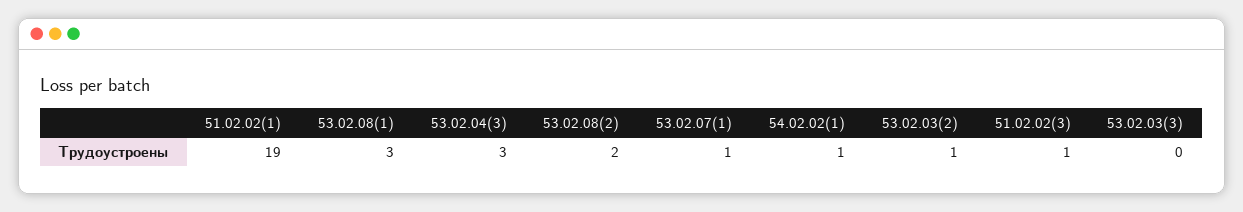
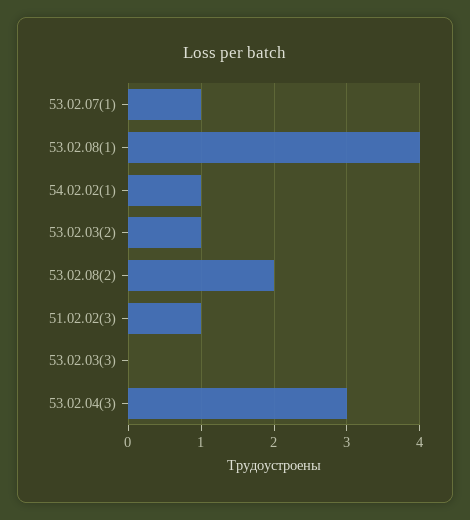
  {
-   "51.02.02(1)": 19,
-   "53.02.08(1)": 3,
+   "53.02.08(1)": 4,
    "53.02.04(3)": 3,
    "53.02.08(2)": 2,
    "53.02.07(1)": 1,
    "54.02.02(1)": 1,
    "53.02.03(2)": 1,
    "51.02.02(3)": 1,
    "53.02.03(3)": 0
  }

